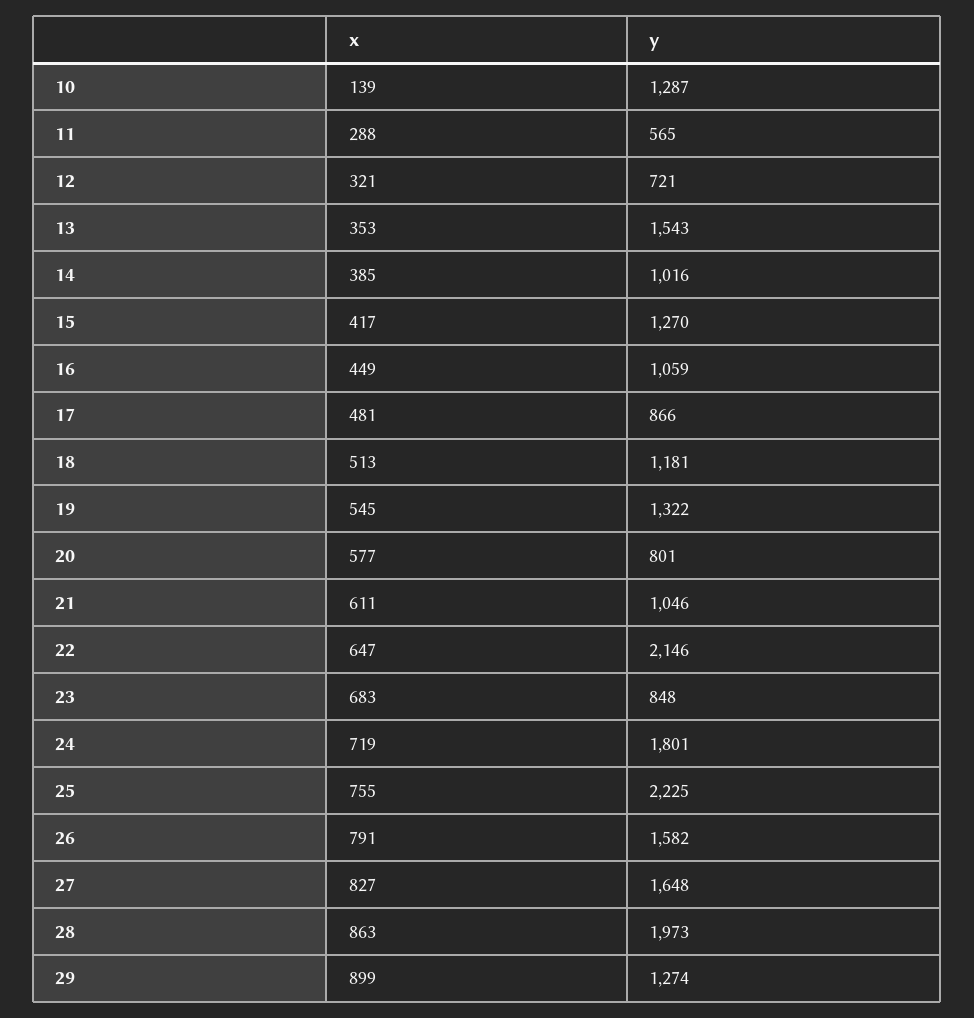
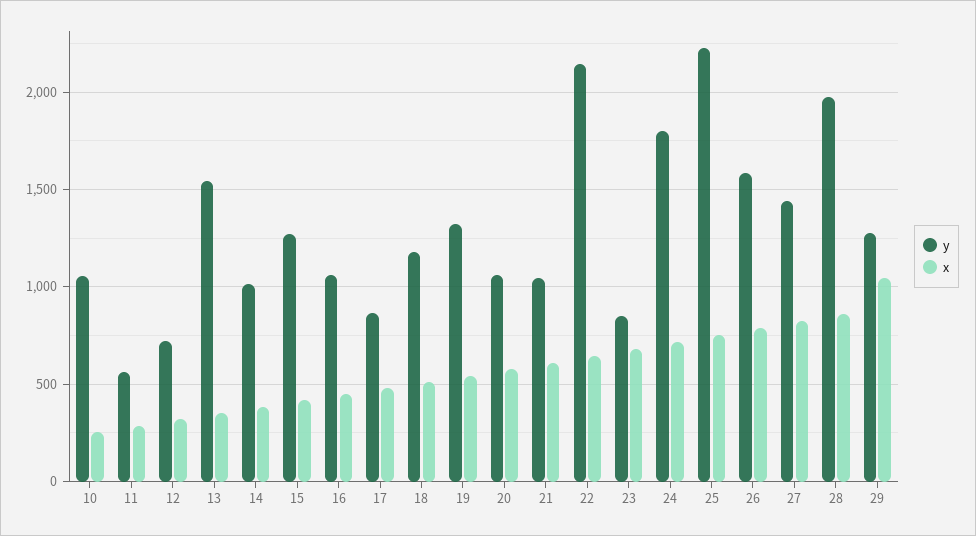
  {
    "x": {
-     "10": 139,
+     "10": 250,
      "11": 288,
      "12": 321,
      "13": 353,
      "14": 385,
      "15": 417,
      "16": 449,
      "17": 481,
      "18": 513,
      "19": 545,
      "20": 577,
      "21": 611,
      "22": 647,
      "23": 683,
      "24": 719,
      "25": 755,
      "26": 791,
      "27": 827,
      "28": 863,
-     "29": 899
+     "29": 1050
    },
    "y": {
-     "10": 1287,
+     "10": 1050,
      "11": 565,
      "12": 721,
      "13": 1543,
      "14": 1016,
      "15": 1270,
      "16": 1059,
      "17": 866,
      "18": 1181,
      "19": 1322,
-     "20": 801,
+     "20": 1050,
      "21": 1046,
      "22": 2146,
      "23": 848,
      "24": 1801,
      "25": 2225,
      "26": 1582,
-     "27": 1648,
+     "27": 1450,
      "28": 1973,
      "29": 1274
    }
  }

